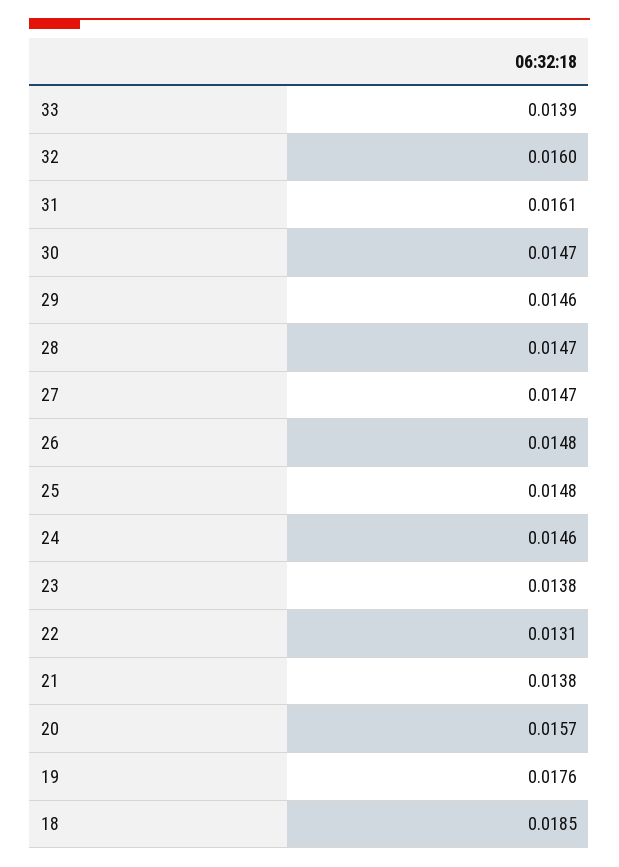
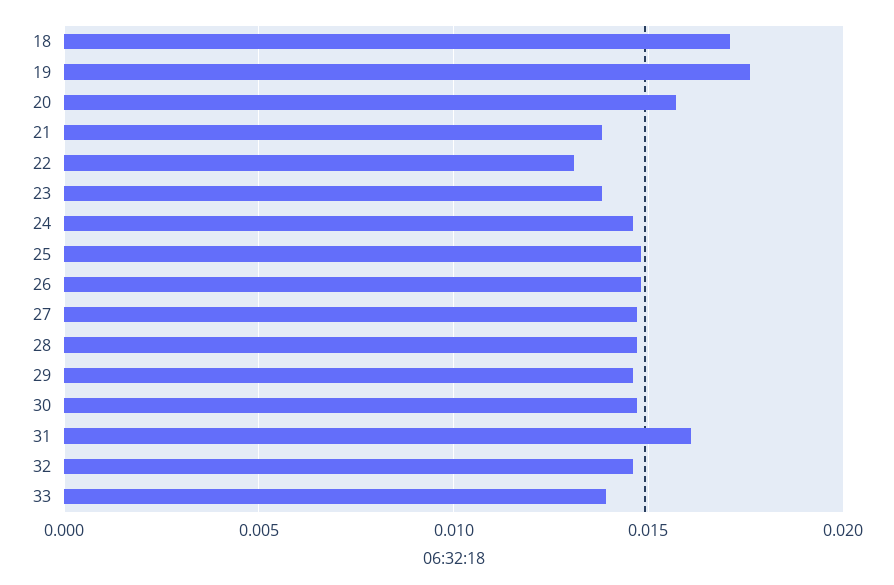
  {
    "33": 0.0139,
-   "32": 0.016,
+   "32": 0.0145,
    "31": 0.0161,
    "30": 0.0147,
    "29": 0.0146,
    "28": 0.0147,
    "27": 0.0147,
    "26": 0.0148,
    "25": 0.0148,
    "24": 0.0146,
    "23": 0.0138,
    "22": 0.0131,
    "21": 0.0138,
    "20": 0.0157,
    "19": 0.0176,
-   "18": 0.0185
+   "18": 0.017
  }

